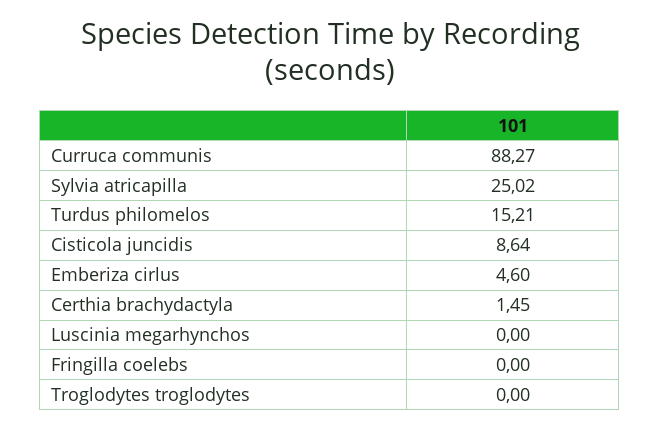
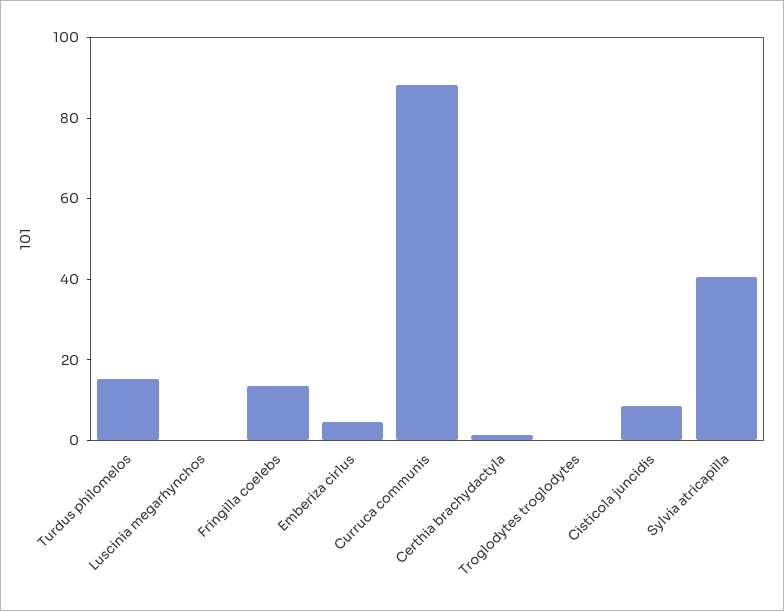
  {
    "Curruca communis": 88.27,
-   "Sylvia atricapilla": 25.02,
+   "Sylvia atricapilla": 40,
    "Turdus philomelos": 15.21,
    "Cisticola juncidis": 8.64,
    "Emberiza cirlus": 4.6,
    "Certhia brachydactyla": 1.45,
    "Luscinia megarhynchos": 0,
-   "Fringilla coelebs": 0,
+   "Fringilla coelebs": 15,
    "Troglodytes troglodytes": 0
  }

